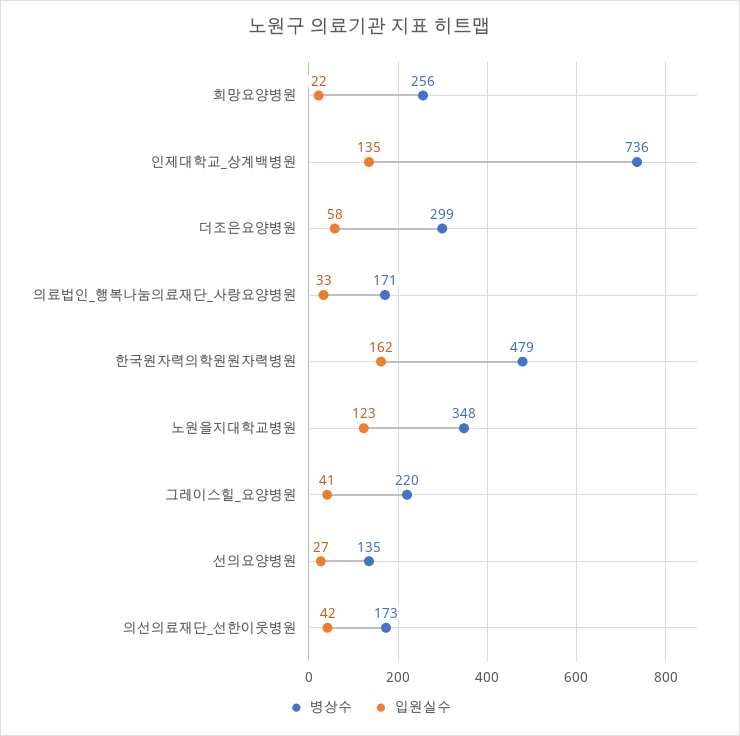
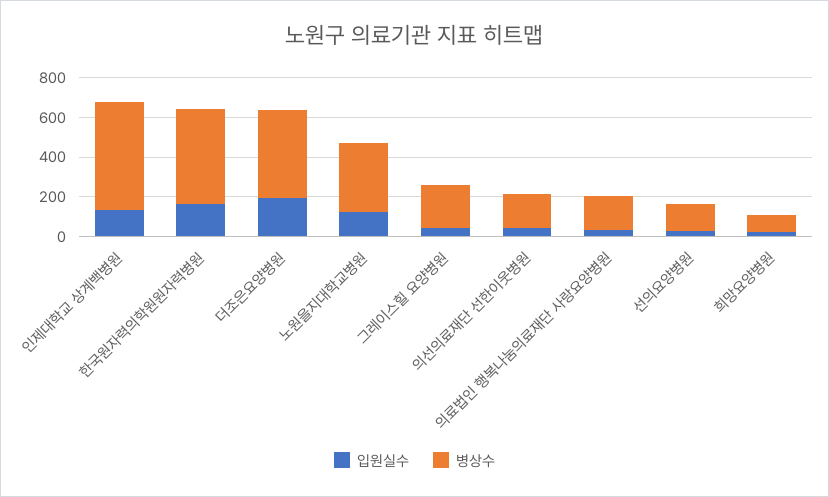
  {
    "병상수": {
-     "희망요양병원": 256,
+     "희망요양병원": 100,
-     "인제대학교_상계백병원": 736,
+     "인제대학교_상계백병원": 550,
-     "더조은요양병원": 299,
+     "더조은요양병원": 450,
      "의료법인_행복나눔의료재단_사랑요양병원": 171,
      "한국원자력의학원원자력병원": 479,
      "노원을지대학교병원": 348,
      "그레이스힐_요양병원": 220,
      "선의요양병원": 135,
      "의선의료재단_선한이웃병원": 173
    },
    "입원실수": {
      "희망요양병원": 22,
      "인제대학교_상계백병원": 135,
-     "더조은요양병원": 58,
+     "더조은요양병원": 200,
      "의료법인_행복나눔의료재단_사랑요양병원": 33,
      "한국원자력의학원원자력병원": 162,
      "노원을지대학교병원": 123,
      "그레이스힐_요양병원": 41,
      "선의요양병원": 27,
      "의선의료재단_선한이웃병원": 42
    }
  }

